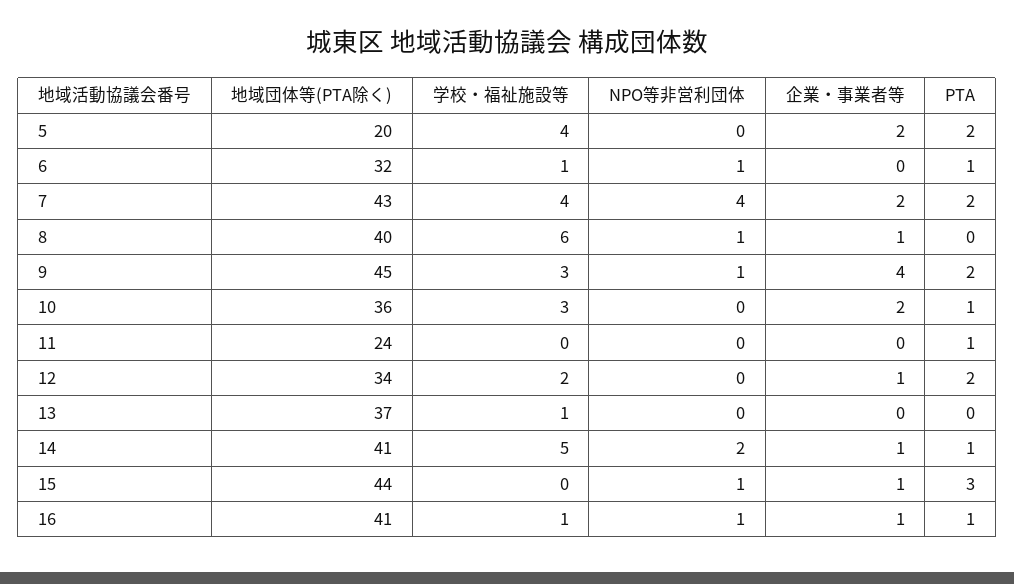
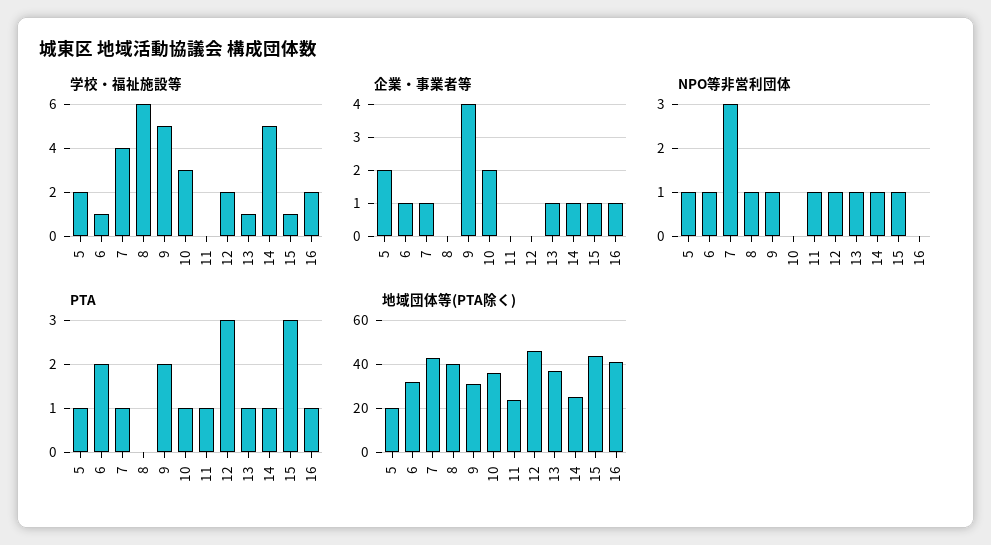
  {
    "地域団体等(PTA除く)": {
      "5": 20,
      "6": 32,
      "7": 43,
      "8": 40,
-     "9": 45,
+     "9": 30,
      "10": 36,
      "11": 24,
-     "12": 34,
+     "12": 45,
      "13": 37,
-     "14": 41,
+     "14": 25,
      "15": 44,
      "16": 41
    },
    "学校・福祉施設等": {
-     "5": 4,
+     "5": 2,
      "6": 1,
      "7": 4,
      "8": 6,
-     "9": 3,
+     "9": 5,
      "10": 3,
      "11": 0,
      "12": 2,
      "13": 1,
      "14": 5,
-     "15": 0,
+     "15": 1,
-     "16": 1
+     "16": 2
    },
    "NPO等非営利団体": {
-     "5": 0,
+     "5": 1,
      "6": 1,
-     "7": 4,
+     "7": 3,
      "8": 1,
      "9": 1,
      "10": 0,
-     "11": 0,
+     "11": 1,
-     "12": 0,
+     "12": 1,
-     "13": 0,
+     "13": 1,
-     "14": 2,
+     "14": 1,
      "15": 1,
-     "16": 1
+     "16": 0
    },
    "企業・事業者等": {
      "5": 2,
-     "6": 0,
+     "6": 1,
-     "7": 2,
+     "7": 1,
-     "8": 1,
+     "8": 0,
      "9": 4,
      "10": 2,
      "11": 0,
-     "12": 1,
+     "12": 0,
-     "13": 0,
+     "13": 1,
      "14": 1,
      "15": 1,
      "16": 1
    },
    "PTA": {
-     "5": 2,
+     "5": 1,
-     "6": 1,
+     "6": 2,
-     "7": 2,
+     "7": 1,
      "8": 0,
      "9": 2,
      "10": 1,
      "11": 1,
-     "12": 2,
+     "12": 3,
-     "13": 0,
+     "13": 1,
      "14": 1,
      "15": 3,
      "16": 1
    }
  }

